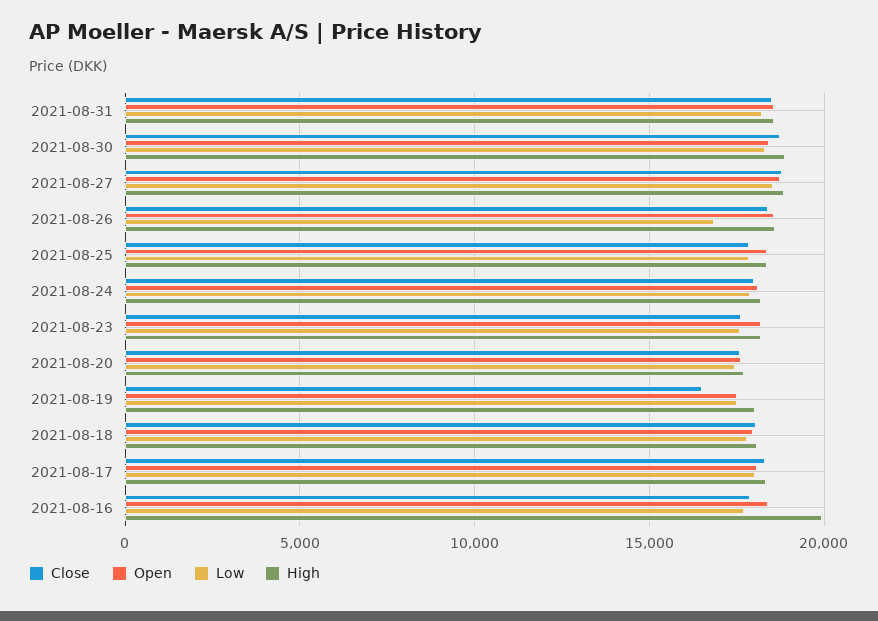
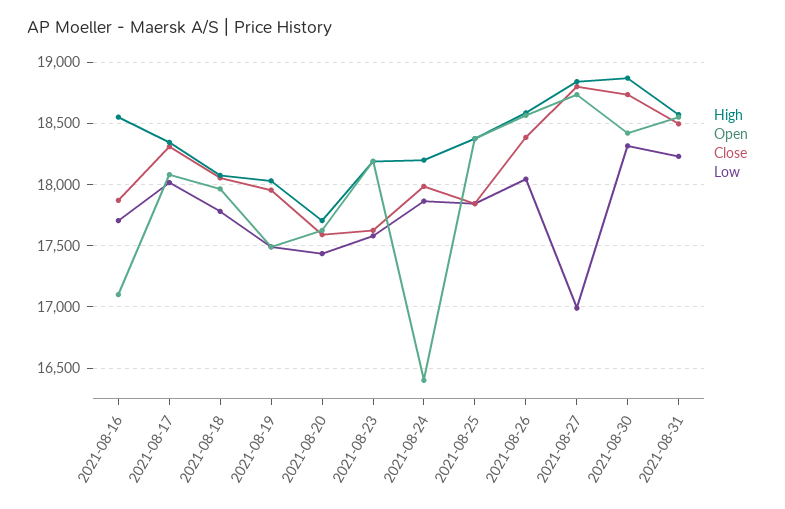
  {
    "Close": {
      "2021-08-31": 18500,
      "2021-08-30": 18750,
      "2021-08-27": 18800,
      "2021-08-26": 18400,
      "2021-08-25": 17850,
      "2021-08-24": 18000,
      "2021-08-23": 17650,
      "2021-08-20": 17600,
-     "2021-08-19": 16500,
+     "2021-08-19": 17950,
      "2021-08-18": 18050,
      "2021-08-17": 18300,
      "2021-08-16": 17850
    },
    "Open": {
      "2021-08-31": 18550,
      "2021-08-30": 18400,
      "2021-08-27": 18750,
      "2021-08-26": 18550,
      "2021-08-25": 18400,
-     "2021-08-24": 18000,
+     "2021-08-24": 16400,
      "2021-08-23": 18200,
      "2021-08-20": 17650,
      "2021-08-19": 17500,
      "2021-08-18": 17950,
      "2021-08-17": 18100,
-     "2021-08-16": 18500
+     "2021-08-16": 17100
    },
    "Low": {
      "2021-08-31": 18250,
      "2021-08-30": 18300,
-     "2021-08-27": 18500,
+     "2021-08-27": 17000,
-     "2021-08-26": 17000,
+     "2021-08-26": 18050,
      "2021-08-25": 17850,
      "2021-08-24": 17850,
      "2021-08-23": 17600,
      "2021-08-20": 17450,
      "2021-08-19": 17500,
      "2021-08-18": 17800,
      "2021-08-17": 18000,
      "2021-08-16": 17700
    },
    "High": {
      "2021-08-31": 18550,
      "2021-08-30": 18850,
      "2021-08-27": 18850,
      "2021-08-26": 18600,
      "2021-08-25": 18400,
      "2021-08-24": 18200,
      "2021-08-23": 18200,
      "2021-08-20": 17700,
      "2021-08-19": 18050,
      "2021-08-18": 18100,
      "2021-08-17": 18350,
-     "2021-08-16": 20000
+     "2021-08-16": 18550
    }
  }

